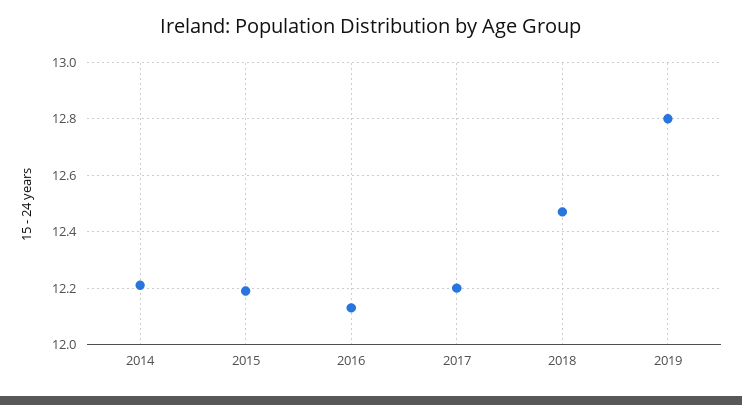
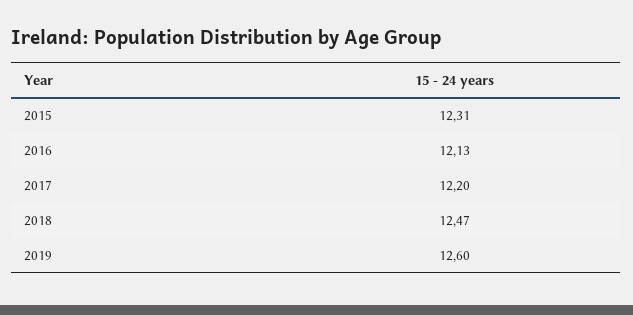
  {
-   "2014": 12.2,
-   "2015": 12.2,
+   "2015": 12.31,
    "2016": 12.13,
    "2017": 12.2,
    "2018": 12.47,
-   "2019": 12.8
+   "2019": 12.6
  }

